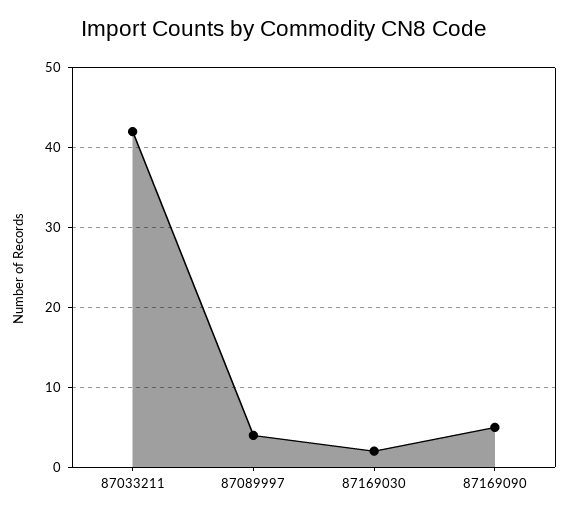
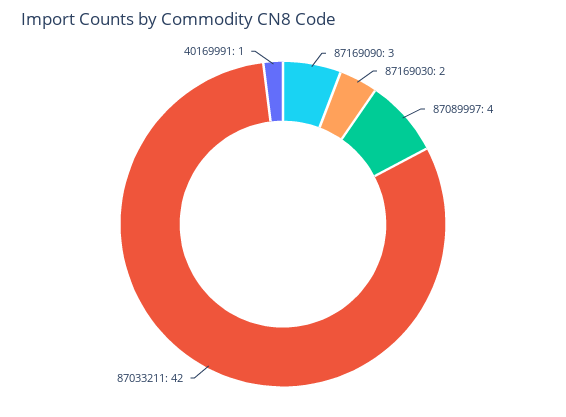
  {
    "87033211": 42,
    "87089997": 4,
    "87169030": 2,
-   "87169090": 5
+   "87169090": 3,
+   "40169991": 1
  }

